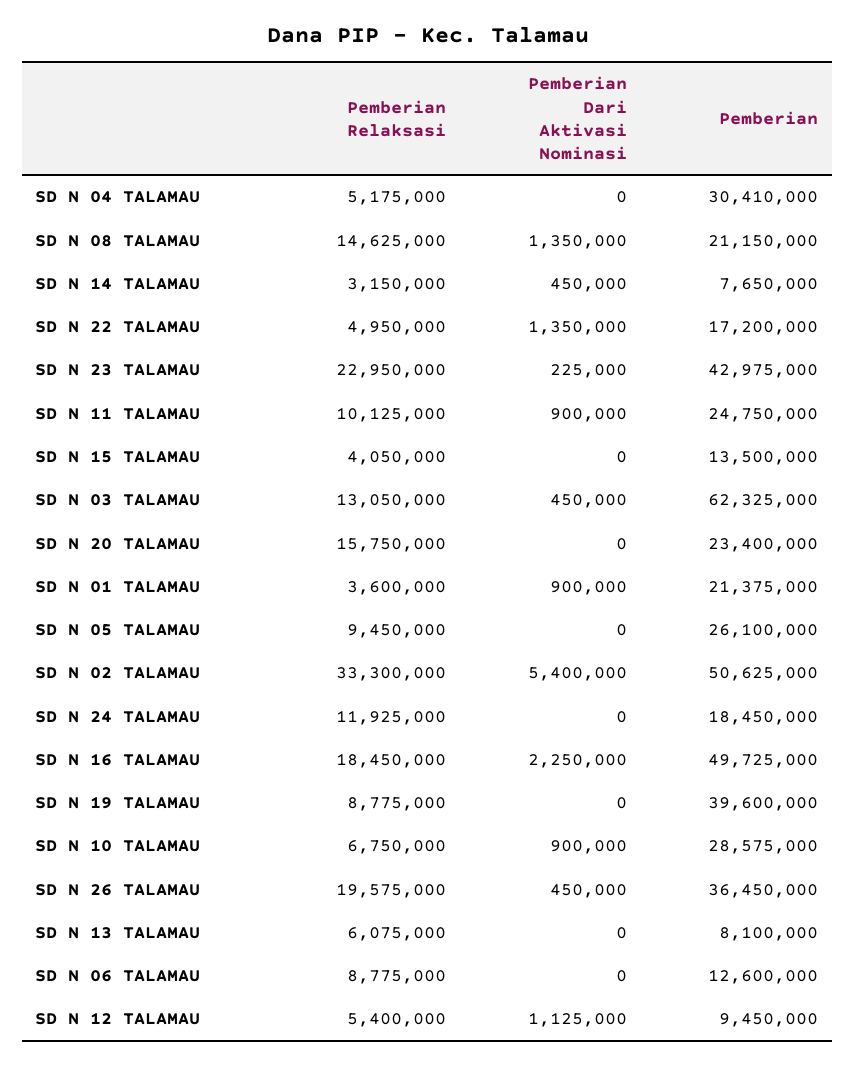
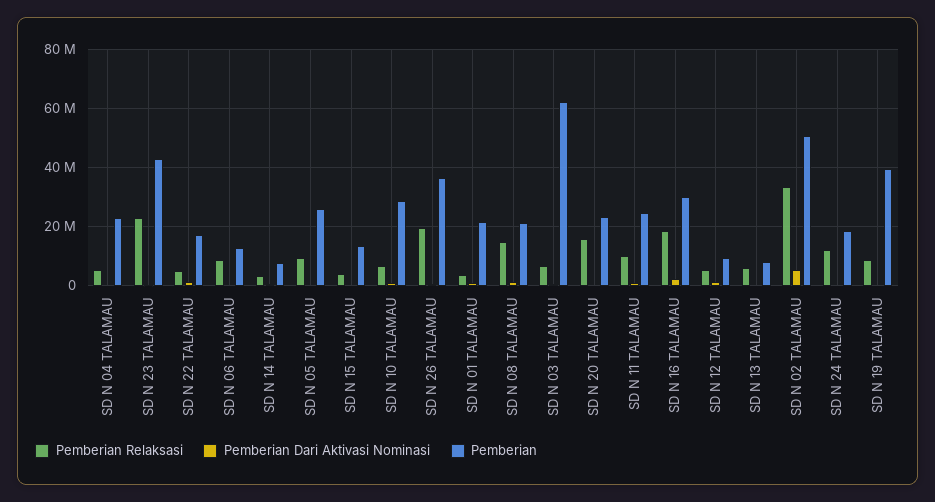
  {
    "Pemberian Relaksasi": {
      "SD N 04 TALAMAU": 5175000,
      "SD N 08 TALAMAU": 14625000,
      "SD N 14 TALAMAU": 3150000,
      "SD N 22 TALAMAU": 4950000,
      "SD N 23 TALAMAU": 22950000,
      "SD N 11 TALAMAU": 10125000,
      "SD N 15 TALAMAU": 4050000,
-     "SD N 03 TALAMAU": 13050000,
+     "SD N 03 TALAMAU": 7500000,
      "SD N 20 TALAMAU": 15750000,
      "SD N 01 TALAMAU": 3600000,
      "SD N 05 TALAMAU": 9450000,
      "SD N 02 TALAMAU": 33300000,
      "SD N 24 TALAMAU": 11925000,
      "SD N 16 TALAMAU": 18450000,
      "SD N 19 TALAMAU": 8775000,
      "SD N 10 TALAMAU": 6750000,
      "SD N 26 TALAMAU": 19575000,
      "SD N 13 TALAMAU": 6075000,
      "SD N 06 TALAMAU": 8775000,
      "SD N 12 TALAMAU": 5400000
    },
    "Pemberian Dari Aktivasi Nominasi": {
      "SD N 04 TALAMAU": 0,
      "SD N 08 TALAMAU": 1350000,
      "SD N 14 TALAMAU": 450000,
      "SD N 22 TALAMAU": 1350000,
      "SD N 23 TALAMAU": 225000,
      "SD N 11 TALAMAU": 900000,
      "SD N 15 TALAMAU": 0,
      "SD N 03 TALAMAU": 450000,
      "SD N 20 TALAMAU": 0,
      "SD N 01 TALAMAU": 900000,
      "SD N 05 TALAMAU": 0,
      "SD N 02 TALAMAU": 5400000,
      "SD N 24 TALAMAU": 0,
      "SD N 16 TALAMAU": 2250000,
      "SD N 19 TALAMAU": 0,
      "SD N 10 TALAMAU": 900000,
      "SD N 26 TALAMAU": 450000,
      "SD N 13 TALAMAU": 0,
      "SD N 06 TALAMAU": 0,
      "SD N 12 TALAMAU": 1125000
    },
    "Pemberian": {
-     "SD N 04 TALAMAU": 30410000,
+     "SD N 04 TALAMAU": 22500000,
      "SD N 08 TALAMAU": 21150000,
      "SD N 14 TALAMAU": 7650000,
      "SD N 22 TALAMAU": 17200000,
      "SD N 23 TALAMAU": 42975000,
      "SD N 11 TALAMAU": 24750000,
      "SD N 15 TALAMAU": 13500000,
      "SD N 03 TALAMAU": 62325000,
      "SD N 20 TALAMAU": 23400000,
      "SD N 01 TALAMAU": 21375000,
      "SD N 05 TALAMAU": 26100000,
      "SD N 02 TALAMAU": 50625000,
      "SD N 24 TALAMAU": 18450000,
-     "SD N 16 TALAMAU": 49725000,
+     "SD N 16 TALAMAU": 30000000,
      "SD N 19 TALAMAU": 39600000,
      "SD N 10 TALAMAU": 28575000,
      "SD N 26 TALAMAU": 36450000,
      "SD N 13 TALAMAU": 8100000,
      "SD N 06 TALAMAU": 12600000,
      "SD N 12 TALAMAU": 9450000
    }
  }

